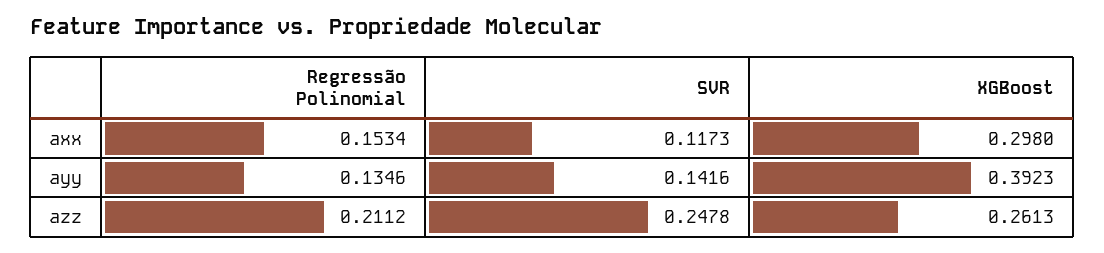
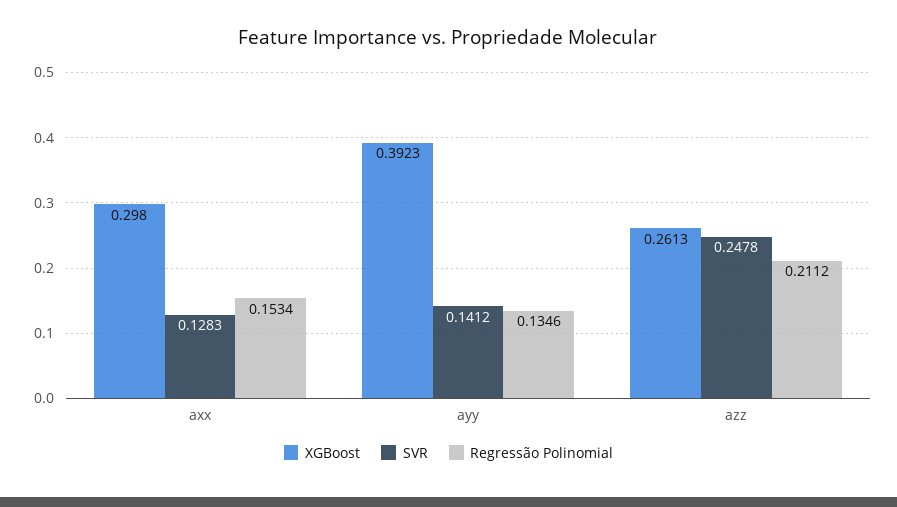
  {
    "Regressão Polinomial": {
      "axx": 0.1534,
      "ayy": 0.1346,
      "azz": 0.2112
    },
    "SVR": {
-     "axx": 0.1173,
+     "axx": 0.1283,
-     "ayy": 0.1416,
+     "ayy": 0.1412,
      "azz": 0.2478
    },
    "XGBoost": {
      "axx": 0.298,
      "ayy": 0.3923,
      "azz": 0.2613
    }
  }

